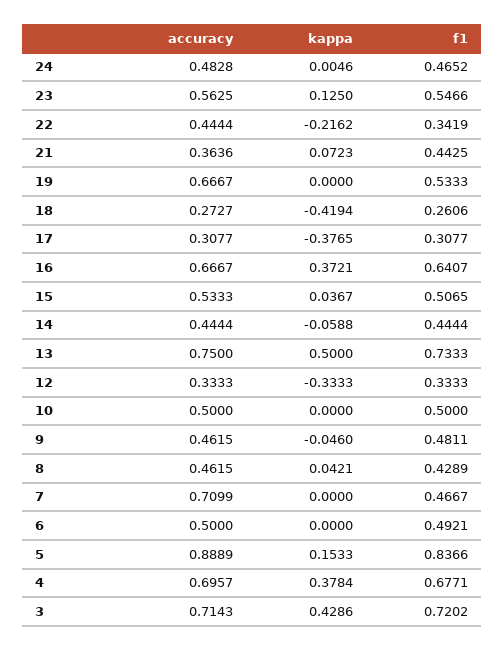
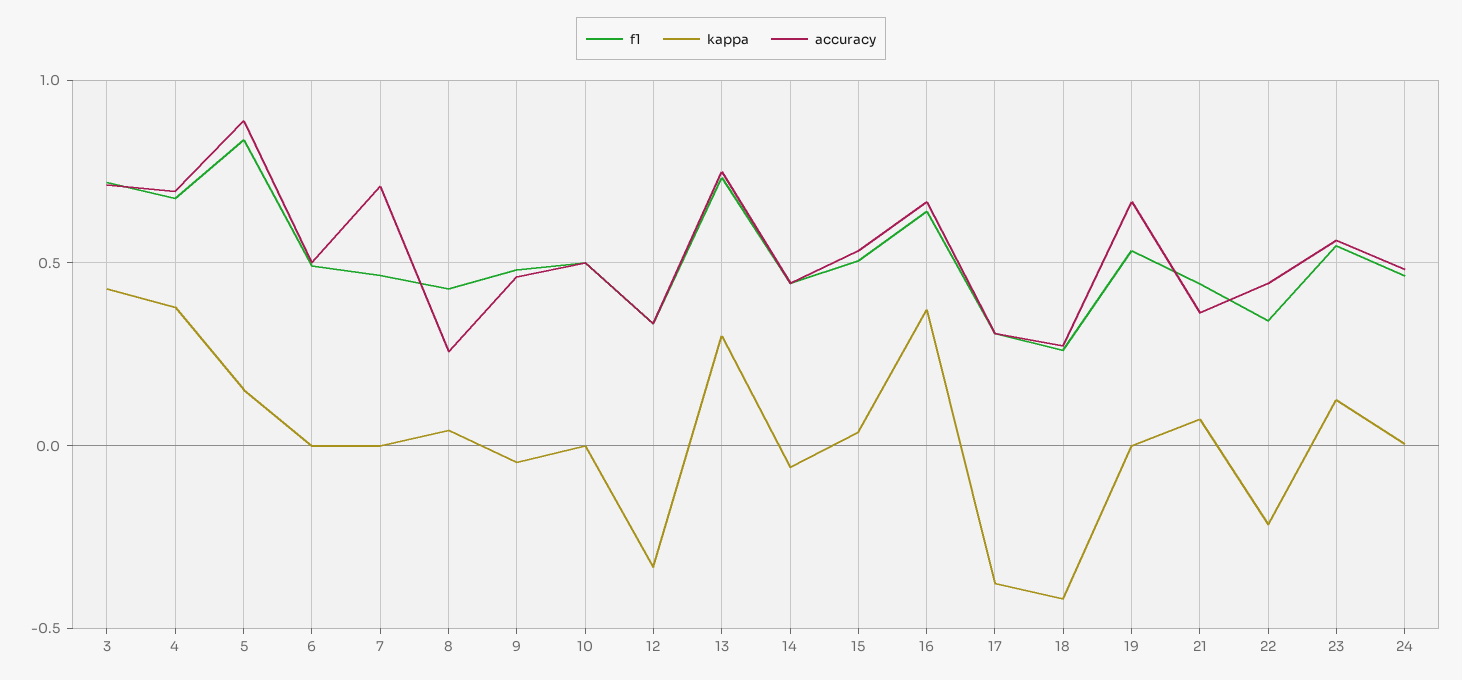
  {
    "accuracy": {
      "24": 0.4828,
      "23": 0.5625,
      "22": 0.4444,
      "21": 0.3636,
      "19": 0.6667,
      "18": 0.2727,
      "17": 0.3077,
      "16": 0.6667,
      "15": 0.5333,
      "14": 0.4444,
      "13": 0.75,
      "12": 0.3333,
      "10": 0.5,
      "9": 0.4615,
-     "8": 0.4615,
+     "8": 0.25,
      "7": 0.7099,
      "6": 0.5,
      "5": 0.8889,
      "4": 0.6957,
      "3": 0.7143
    },
    "kappa": {
      "24": 0.0046,
      "23": 0.125,
      "22": -0.2162,
      "21": 0.0723,
      "19": 0,
      "18": -0.4194,
      "17": -0.3765,
      "16": 0.3721,
      "15": 0.0367,
      "14": -0.0588,
-     "13": 0.5,
+     "13": 0.3,
      "12": -0.3333,
      "10": 0,
      "9": -0.046,
      "8": 0.0421,
      "7": 0,
      "6": 0,
      "5": 0.1533,
      "4": 0.3784,
      "3": 0.4286
    },
    "f1": {
      "24": 0.4652,
      "23": 0.5466,
      "22": 0.3419,
      "21": 0.4425,
      "19": 0.5333,
      "18": 0.2606,
      "17": 0.3077,
      "16": 0.6407,
      "15": 0.5065,
      "14": 0.4444,
      "13": 0.7333,
      "12": 0.3333,
      "10": 0.5,
      "9": 0.4811,
      "8": 0.4289,
      "7": 0.4667,
      "6": 0.4921,
      "5": 0.8366,
      "4": 0.6771,
      "3": 0.7202
    }
  }

